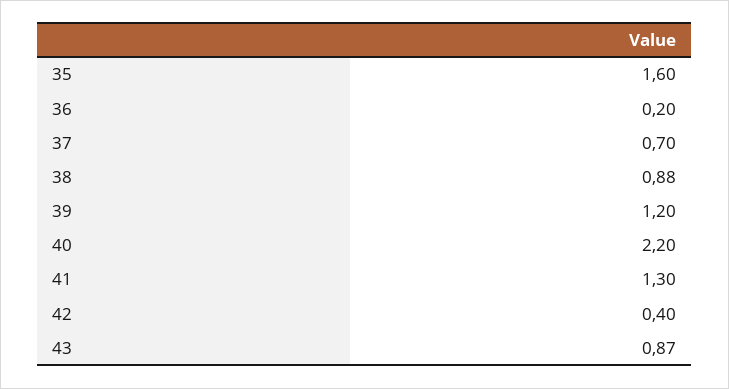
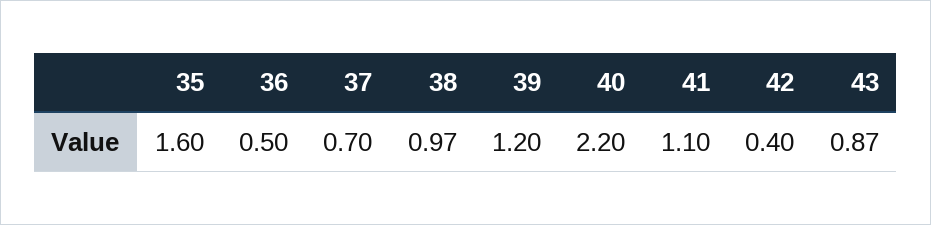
  {
    "35": 1.6,
-   "36": 0.2,
+   "36": 0.5,
    "37": 0.7,
-   "38": 0.88,
+   "38": 0.97,
    "39": 1.2,
    "40": 2.2,
-   "41": 1.3,
+   "41": 1.1,
    "42": 0.4,
    "43": 0.87
  }

